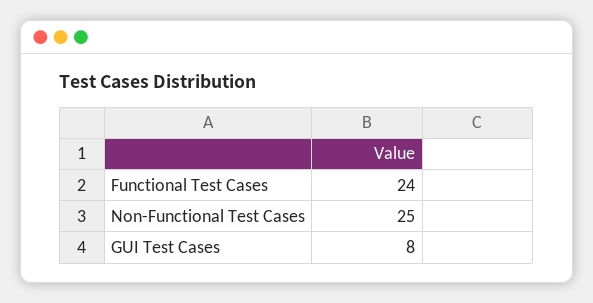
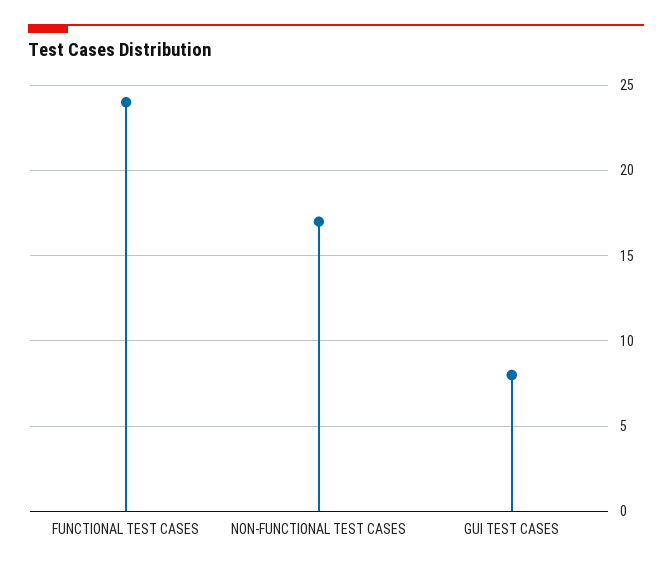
  {
    "Functional Test Cases": 24,
-   "Non-Functional Test Cases": 25,
+   "Non-Functional Test Cases": 17,
    "GUI Test Cases": 8
  }

